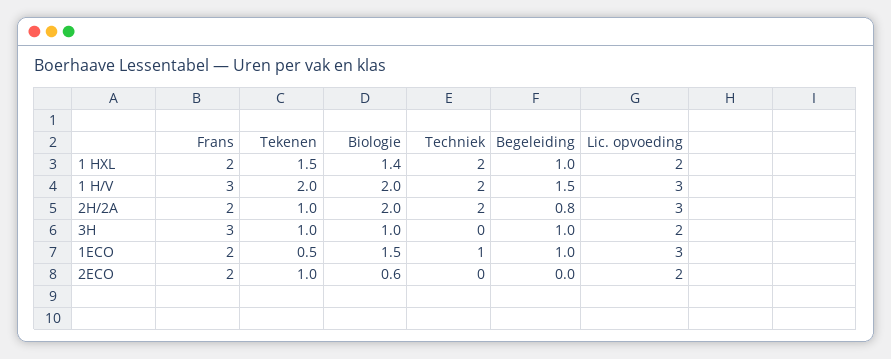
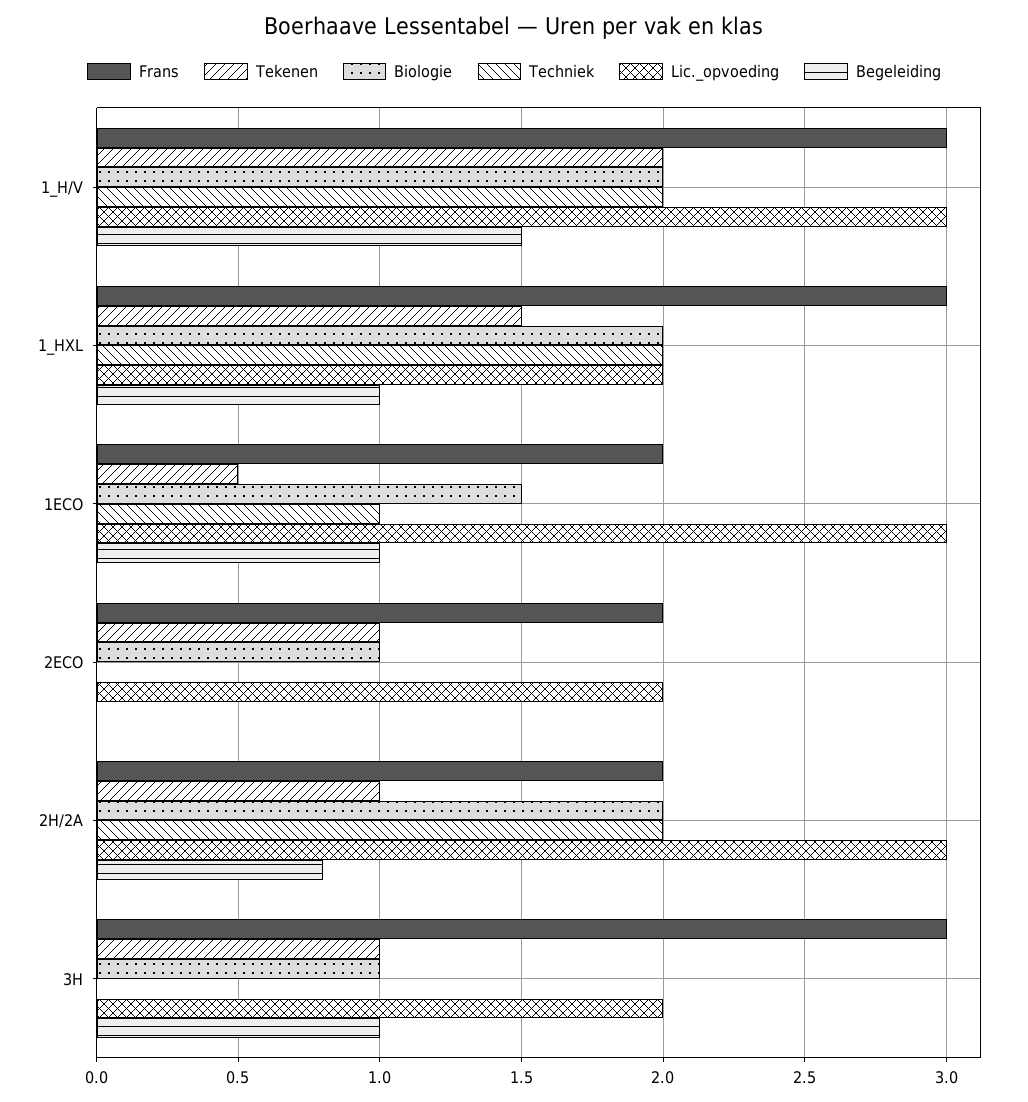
  {
    "Frans": {
-     "1 HXL": 2,
+     "1 HXL": 3,
      "1 H/V": 3,
      "2H/2A": 2,
      "3H": 3,
      "1ECO": 2,
      "2ECO": 2
    },
    "Tekenen": {
      "1 HXL": 1.5,
      "1 H/V": 2,
      "2H/2A": 1,
      "3H": 1,
      "1ECO": 0.5,
      "2ECO": 1
    },
    "Biologie": {
-     "1 HXL": 1.4,
+     "1 HXL": 2,
      "1 H/V": 2,
      "2H/2A": 2,
      "3H": 1,
      "1ECO": 1.5,
-     "2ECO": 0.6
+     "2ECO": 1
    },
    "Techniek": {
      "1 HXL": 2,
      "1 H/V": 2,
      "2H/2A": 2,
      "3H": 0,
      "1ECO": 1,
      "2ECO": 0
    },
    "Begeleiding": {
      "1 HXL": 1,
      "1 H/V": 1.5,
      "2H/2A": 0.8,
      "3H": 1,
      "1ECO": 1,
      "2ECO": 0
    },
    "Lic. opvoeding": {
      "1 HXL": 2,
      "1 H/V": 3,
      "2H/2A": 3,
      "3H": 2,
      "1ECO": 3,
      "2ECO": 2
    }
  }

